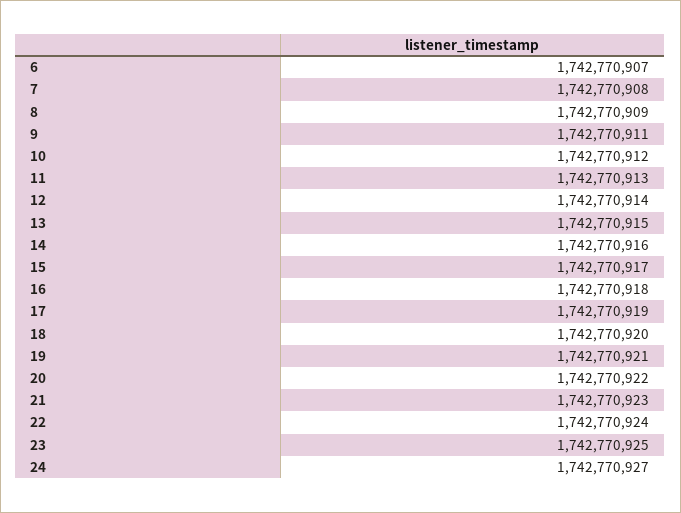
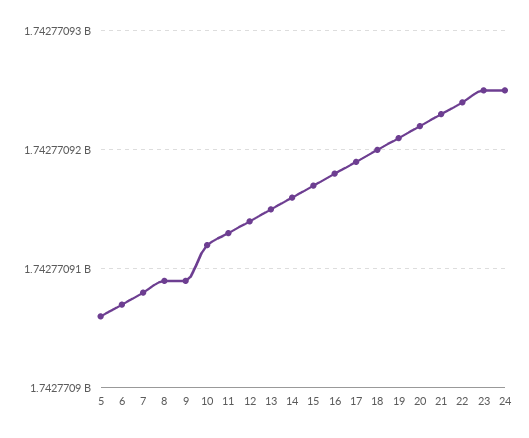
  {
    "6": 1742770907,
    "7": 1742770908,
    "8": 1742770909,
-   "9": 1742770911,
+   "9": 1742770909,
    "10": 1742770912,
    "11": 1742770913,
    "12": 1742770914,
    "13": 1742770915,
    "14": 1742770916,
    "15": 1742770917,
    "16": 1742770918,
    "17": 1742770919,
    "18": 1742770920,
    "19": 1742770921,
    "20": 1742770922,
    "21": 1742770923,
    "22": 1742770924,
    "23": 1742770925,
-   "24": 1742770927
+   "24": 1742770925,
+   "5": 1742770906
  }

